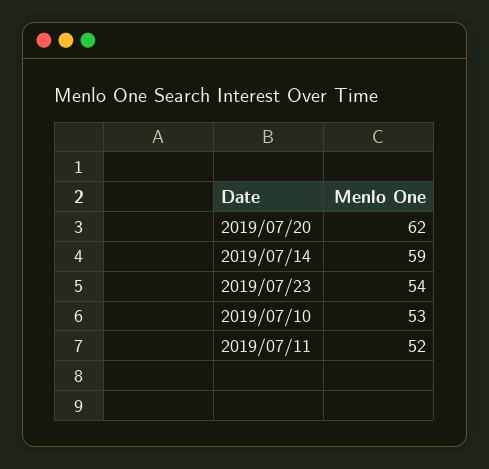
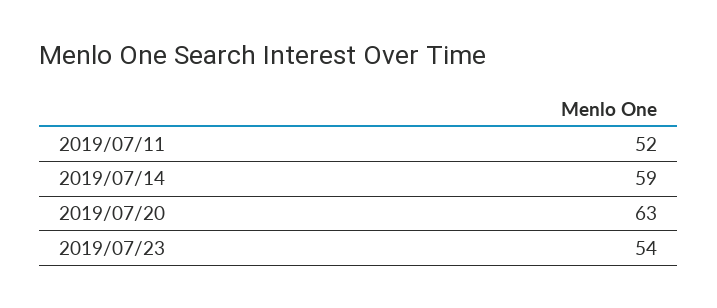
  {
-   "2019/07/20": 62,
+   "2019/07/20": 63,
    "2019/07/14": 59,
    "2019/07/23": 54,
-   "2019/07/10": 53,
    "2019/07/11": 52
  }

